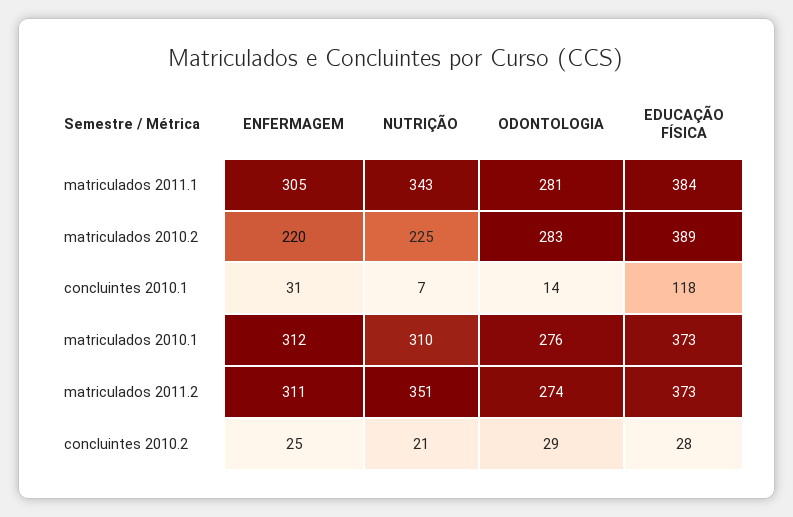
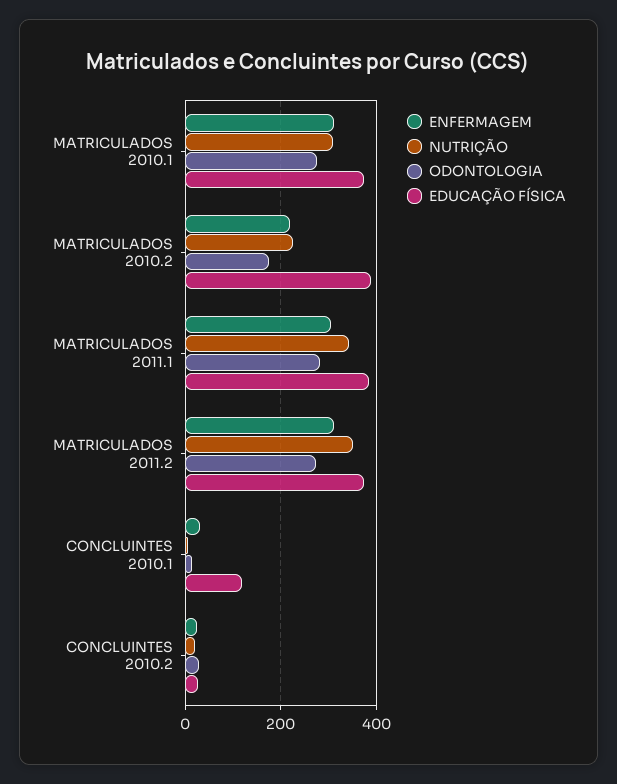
  {
    "ENFERMAGEM": {
      "matriculados 2011.1": 305,
      "matriculados 2010.2": 220,
      "concluintes 2010.1": 31,
      "matriculados 2010.1": 312,
      "matriculados 2011.2": 311,
      "concluintes 2010.2": 25
    },
    "NUTRIÇÃO": {
      "matriculados 2011.1": 343,
      "matriculados 2010.2": 225,
      "concluintes 2010.1": 7,
      "matriculados 2010.1": 310,
      "matriculados 2011.2": 351,
      "concluintes 2010.2": 21
    },
    "ODONTOLOGIA": {
      "matriculados 2011.1": 281,
-     "matriculados 2010.2": 283,
+     "matriculados 2010.2": 180,
      "concluintes 2010.1": 14,
      "matriculados 2010.1": 276,
      "matriculados 2011.2": 274,
      "concluintes 2010.2": 29
    },
    "EDUCAÇÃO FÍSICA": {
      "matriculados 2011.1": 384,
      "matriculados 2010.2": 389,
      "concluintes 2010.1": 118,
      "matriculados 2010.1": 373,
      "matriculados 2011.2": 373,
      "concluintes 2010.2": 28
    }
  }

